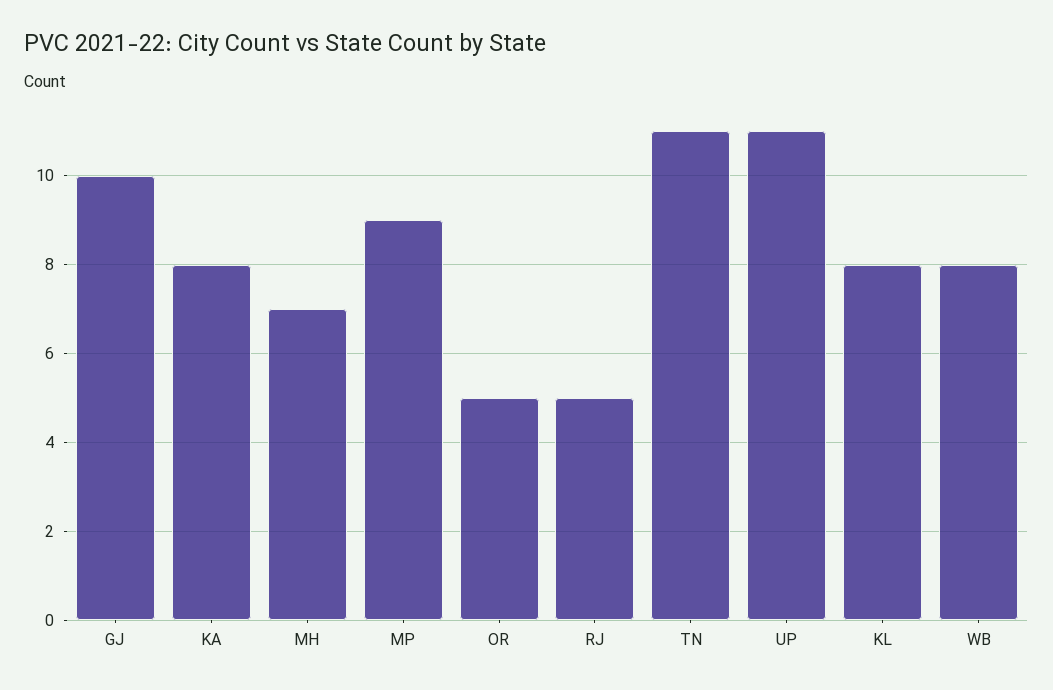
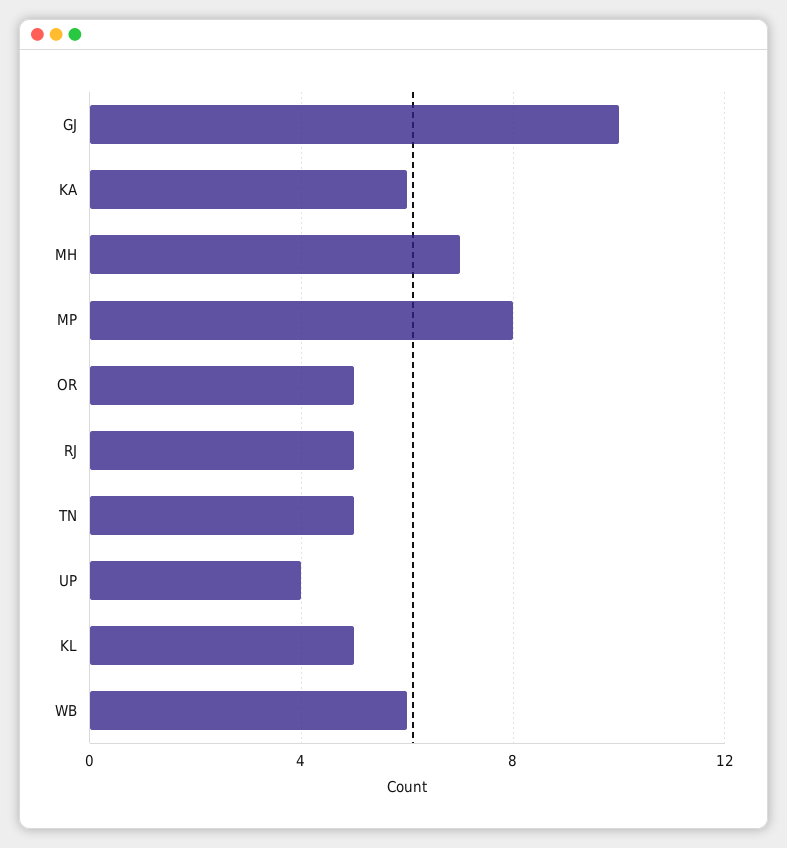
  {
    "GJ": 10,
-   "KA": 8,
+   "KA": 6,
    "MH": 7,
-   "MP": 9,
+   "MP": 8,
    "OR": 5,
    "RJ": 5,
-   "TN": 11,
+   "TN": 5,
-   "UP": 11,
+   "UP": 4,
-   "KL": 8,
+   "KL": 5,
-   "WB": 8
+   "WB": 6
  }

